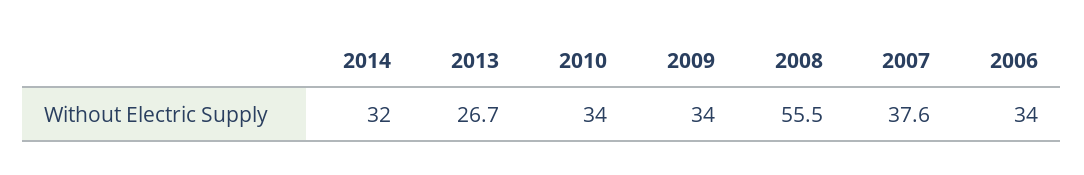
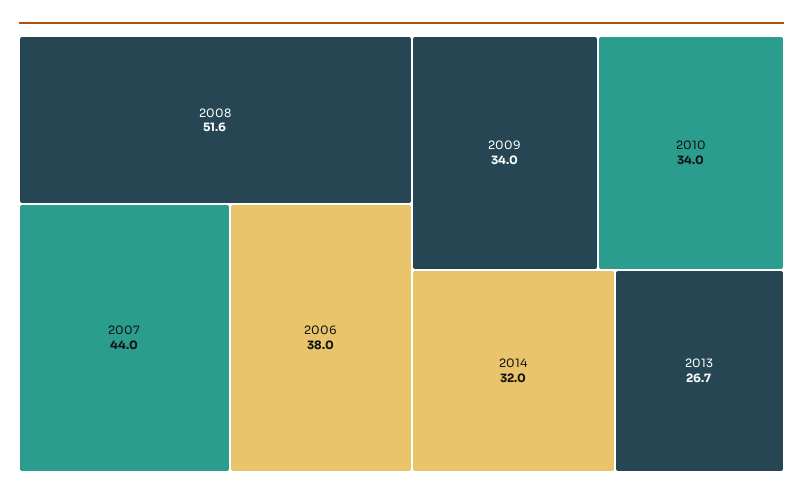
  {
    "2014": 32,
    "2013": 26.7,
    "2010": 34,
    "2009": 34,
-   "2008": 55.5,
+   "2008": 51.6,
-   "2007": 37.6,
+   "2007": 44,
-   "2006": 34
+   "2006": 38
  }

